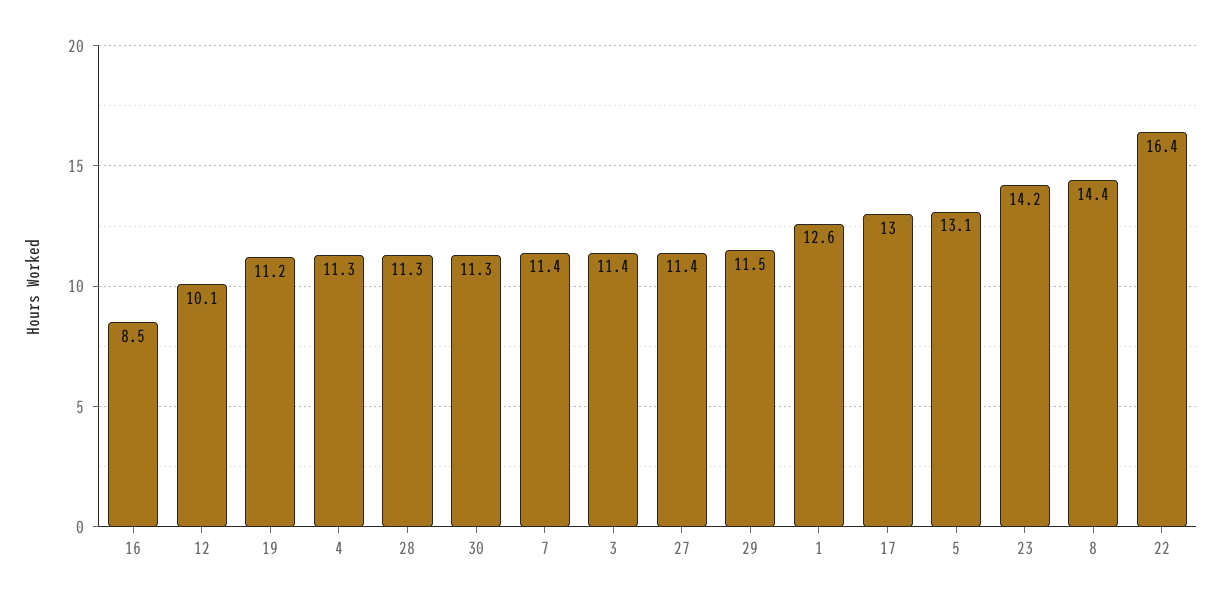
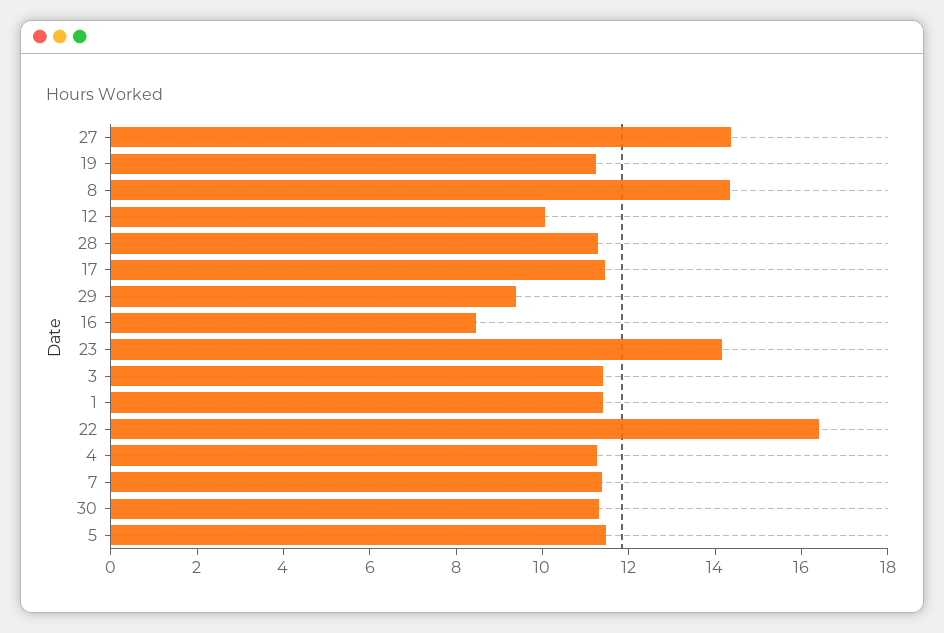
  {
    "16": 8.5,
    "12": 10.1,
    "19": 11.2,
    "4": 11.3,
    "28": 11.3,
    "30": 11.3,
    "7": 11.4,
    "3": 11.4,
-   "27": 11.4,
+   "27": 14.5,
-   "29": 11.5,
+   "29": 9.5,
-   "1": 12.6,
+   "1": 11.5,
-   "17": 13,
+   "17": 11.5,
-   "5": 13.1,
+   "5": 11.5,
    "23": 14.2,
    "8": 14.4,
    "22": 16.4
  }

